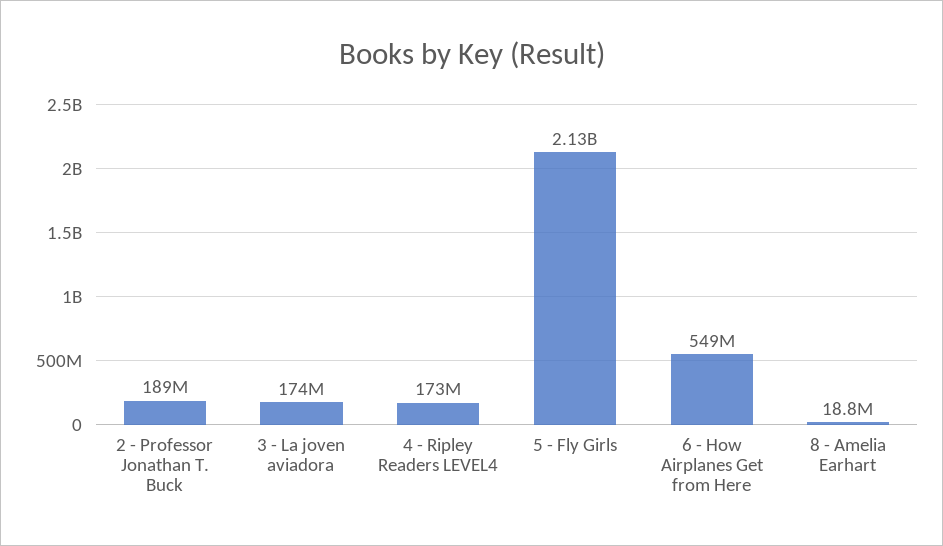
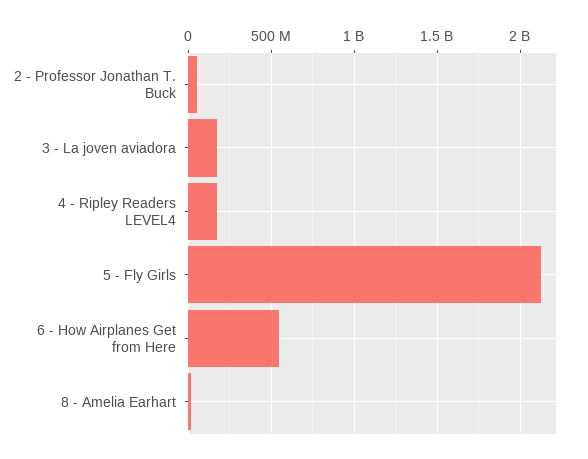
  {
-   "2 - Professor Jonathan T. Buck": 189000000,
+   "2 - Professor Jonathan T. Buck": 50000000,
    "3 - La joven aviadora": 174000000,
    "4 - Ripley Readers LEVEL4": 173000000,
    "5 - Fly Girls": 2130000000,
    "6 - How Airplanes Get from Here": 549000000,
    "8 - Amelia Earhart": 18800000
  }

